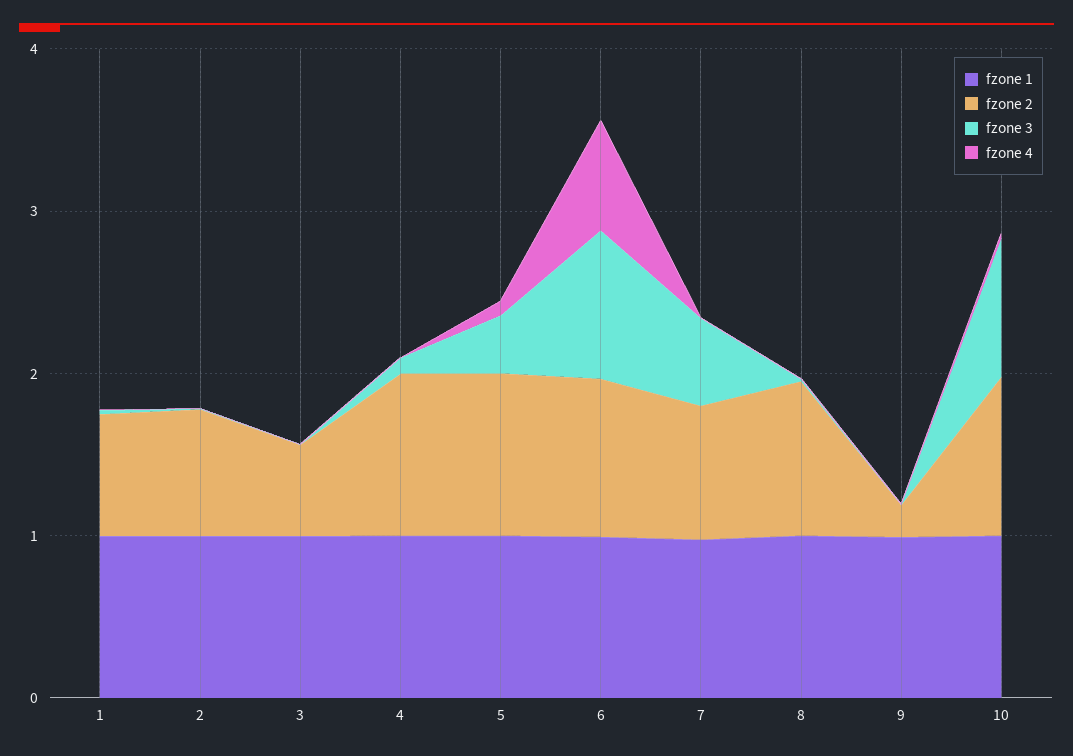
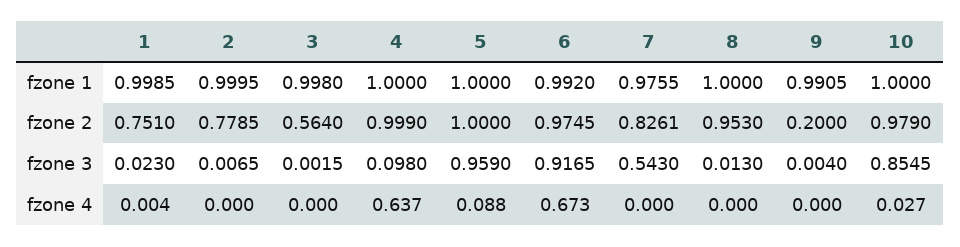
  {
    "fzone 1": {
      "1": 0.9985,
      "2": 0.9995,
      "3": 0.998,
      "4": 1,
      "5": 1,
      "6": 0.992,
      "7": 0.9755,
      "8": 1,
      "9": 0.9905,
      "10": 1
    },
    "fzone 2": {
      "1": 0.751,
      "2": 0.7785,
      "3": 0.564,
      "4": 0.999,
      "5": 1,
      "6": 0.9745,
      "7": 0.8261,
      "8": 0.953,
      "9": 0.2,
      "10": 0.979
    },
    "fzone 3": {
      "1": 0.023,
      "2": 0.0065,
      "3": 0.0015,
      "4": 0.098,
-     "5": 0.4,
+     "5": 0.959,
      "6": 0.9165,
      "7": 0.543,
      "8": 0.013,
      "9": 0.004,
      "10": 0.8545
    },
    "fzone 4": {
      "1": 0.004,
      "2": 0,
      "3": 0,
-     "4": 0,
+     "4": 0.637,
      "5": 0.088,
      "6": 0.673,
      "7": 0,
      "8": 0,
      "9": 0,
      "10": 0.027
    }
  }

